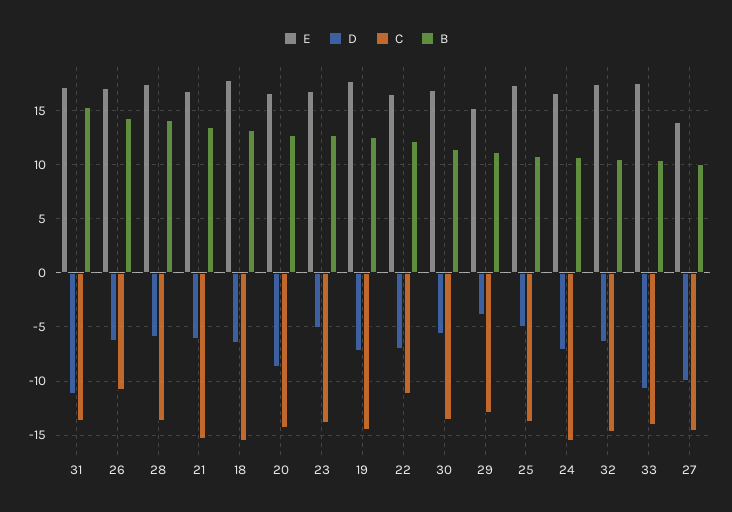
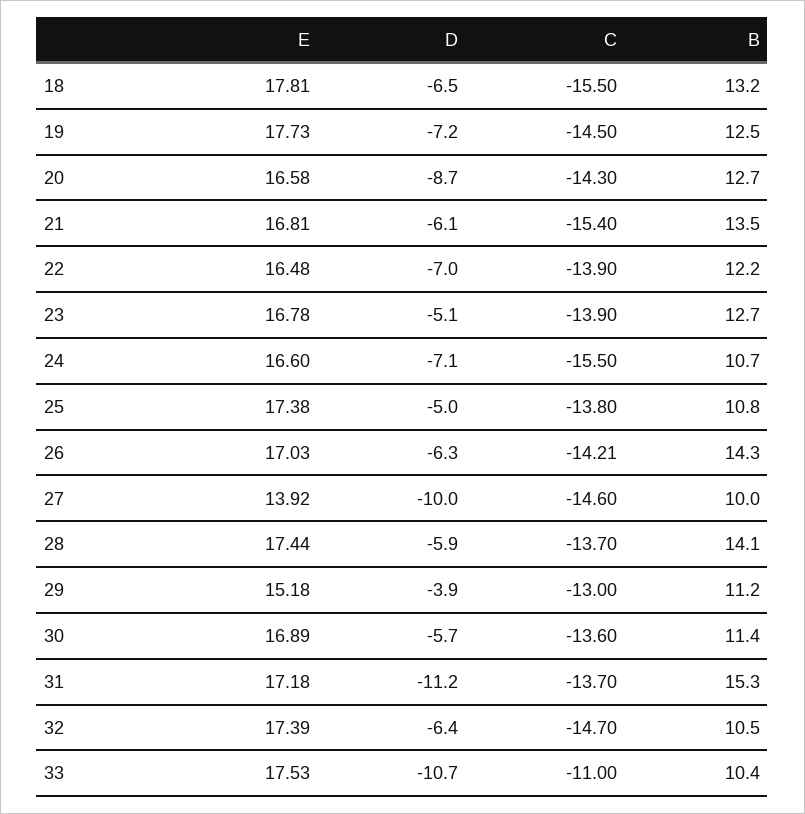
  {
    "E": {
      "31": 17.18,
      "26": 17.03,
      "28": 17.44,
      "21": 16.81,
      "18": 17.81,
      "20": 16.58,
      "23": 16.78,
      "19": 17.73,
      "22": 16.48,
      "30": 16.89,
      "29": 15.18,
      "25": 17.38,
      "24": 16.6,
      "32": 17.39,
      "33": 17.53,
      "27": 13.92
    },
    "D": {
      "31": -11.2,
      "26": -6.3,
      "28": -5.9,
      "21": -6.1,
      "18": -6.5,
      "20": -8.7,
      "23": -5.1,
      "19": -7.2,
      "22": -7,
      "30": -5.7,
      "29": -3.9,
      "25": -5,
      "24": -7.1,
      "32": -6.4,
      "33": -10.7,
      "27": -10
    },
    "C": {
      "31": -13.7,
-     "26": -11,
+     "26": -14.21,
      "28": -13.7,
      "21": -15.4,
      "18": -15.5,
      "20": -14.3,
      "23": -13.9,
      "19": -14.5,
-     "22": -11,
+     "22": -13.9,
      "30": -13.6,
      "29": -13,
      "25": -13.8,
      "24": -15.5,
      "32": -14.7,
-     "33": -14,
+     "33": -11,
      "27": -14.6
    },
    "B": {
      "31": 15.3,
      "26": 14.3,
      "28": 14.1,
      "21": 13.5,
      "18": 13.2,
      "20": 12.7,
      "23": 12.7,
      "19": 12.5,
      "22": 12.2,
      "30": 11.4,
      "29": 11.2,
      "25": 10.8,
      "24": 10.7,
      "32": 10.5,
      "33": 10.4,
      "27": 10
    }
  }

